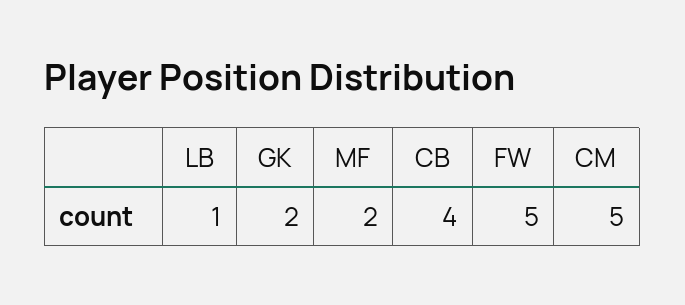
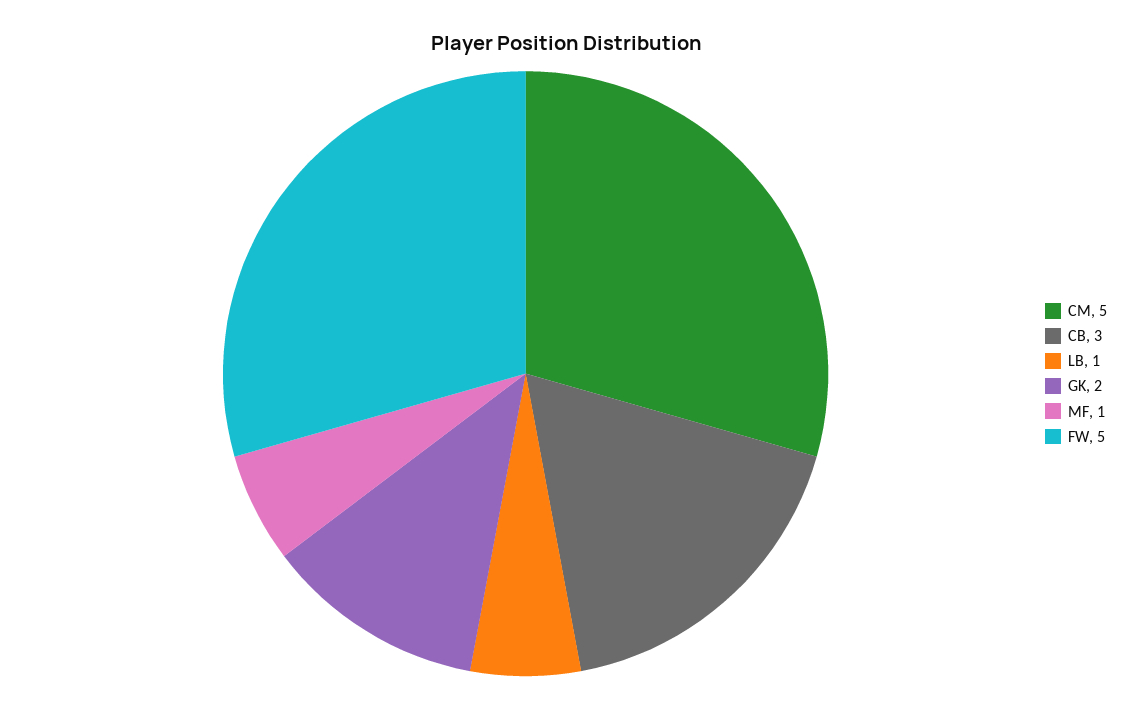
  {
    "LB": 1,
    "GK": 2,
-   "MF": 2,
+   "MF": 1,
-   "CB": 4,
+   "CB": 3,
    "FW": 5,
    "CM": 5
  }

